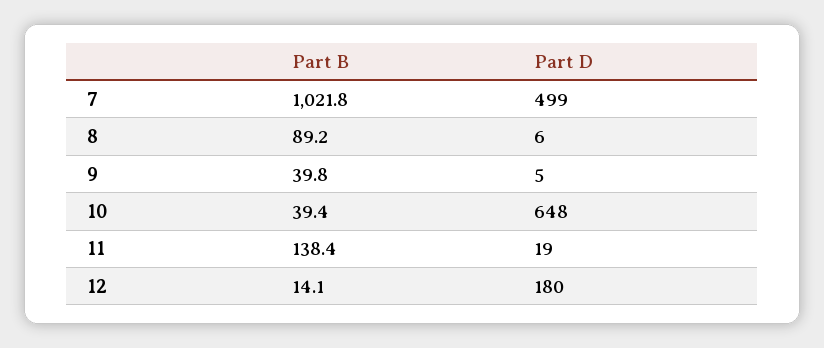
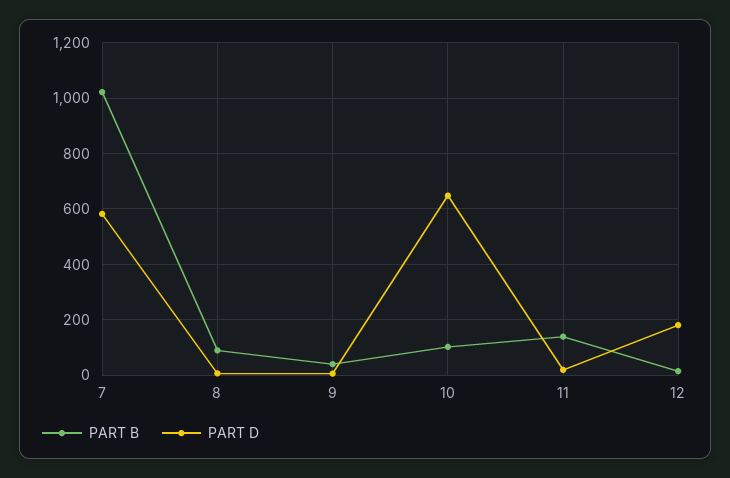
  {
    "Part B": {
      "7": 1021.8,
      "8": 89.2,
      "9": 39.8,
-     "10": 39.4,
+     "10": 100,
      "11": 138.4,
      "12": 14.1
    },
    "Part D": {
-     "7": 499,
+     "7": 575,
      "8": 6,
      "9": 5,
      "10": 648,
      "11": 19,
      "12": 180
    }
  }

